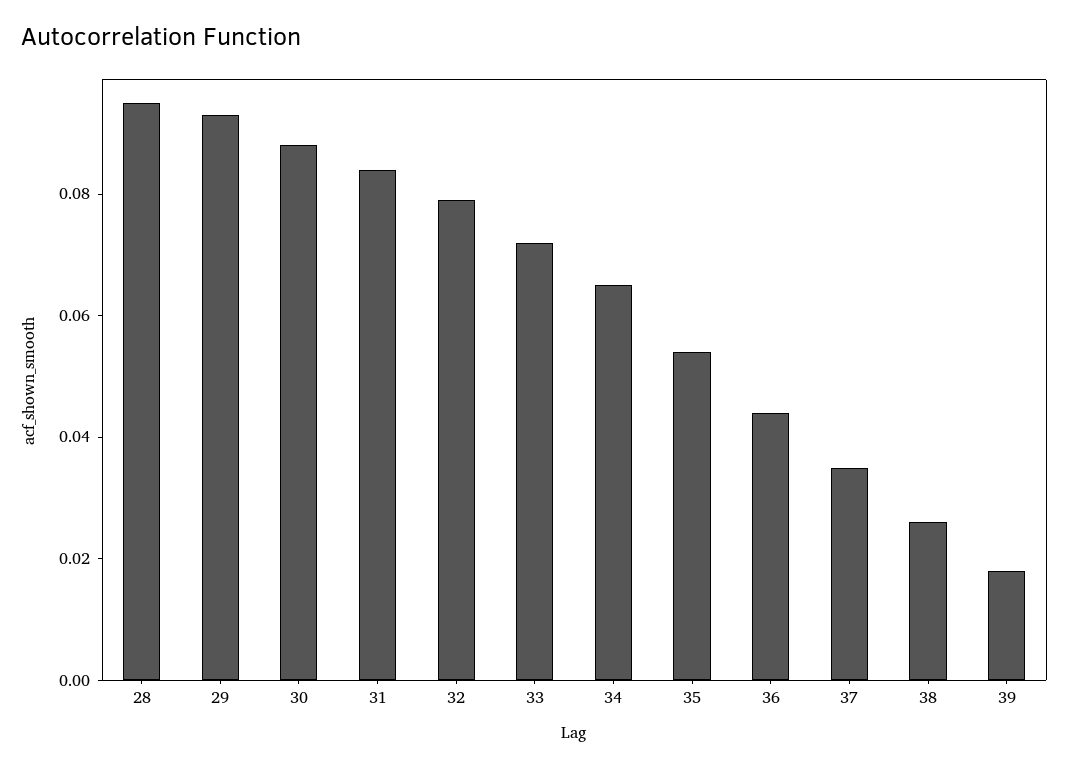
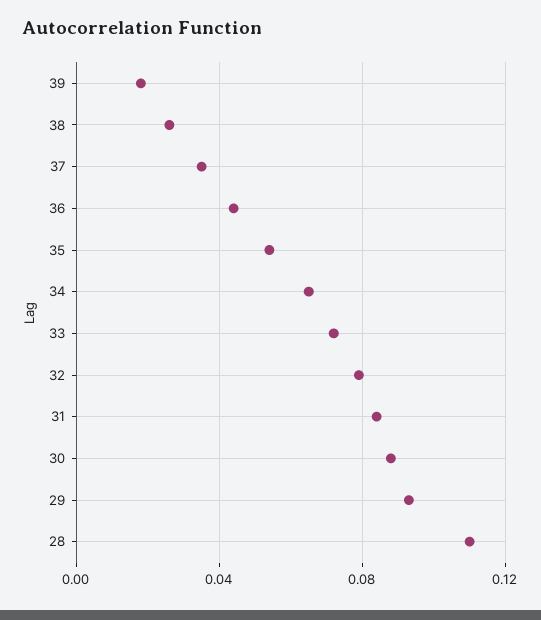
  {
-   "28": 0.095,
+   "28": 0.11,
    "29": 0.095,
    "30": 0.09,
    "31": 0.085,
    "32": 0.08,
    "33": 0.07,
    "34": 0.065,
    "35": 0.055,
    "36": 0.045,
    "37": 0.035,
    "38": 0.025,
    "39": 0.02
  }

